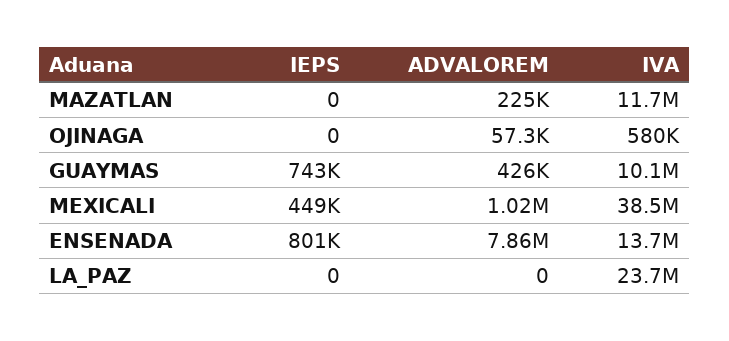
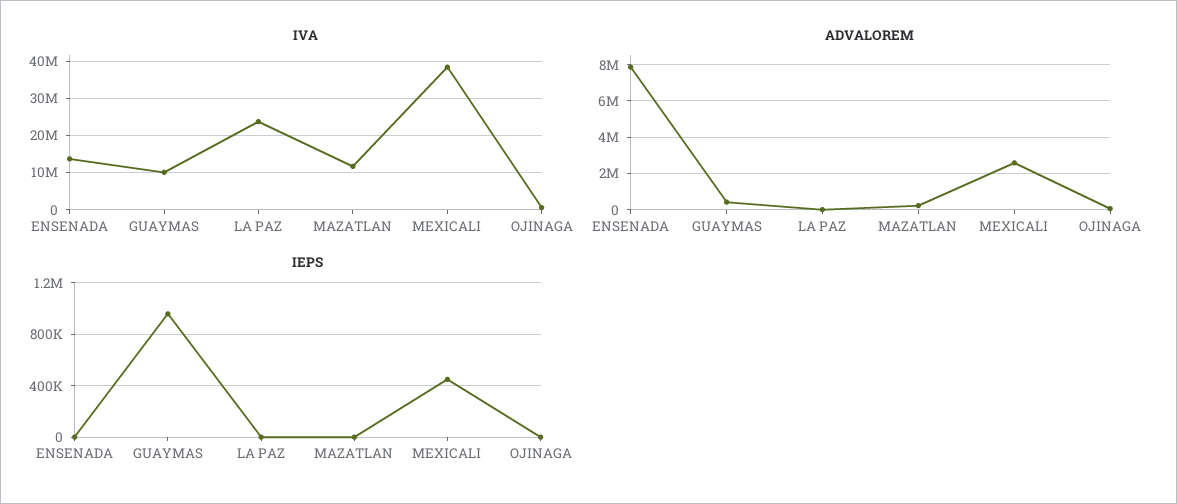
  {
    "IEPS": {
      "MAZATLAN": 0,
      "OJINAGA": 0,
-     "GUAYMAS": 743000,
+     "GUAYMAS": 950000,
      "MEXICALI": 449000,
-     "ENSENADA": 801000,
+     "ENSENADA": 0,
      "LA_PAZ": 0
    },
    "ADVALOREM": {
      "MAZATLAN": 225000,
      "OJINAGA": 57300,
      "GUAYMAS": 426000,
-     "MEXICALI": 1020000,
+     "MEXICALI": 2500000,
      "ENSENADA": 7860000,
      "LA_PAZ": 0
    },
    "IVA": {
      "MAZATLAN": 11700000,
      "OJINAGA": 580000,
      "GUAYMAS": 10100000,
      "MEXICALI": 38500000,
      "ENSENADA": 13700000,
      "LA_PAZ": 23700000
    }
  }

